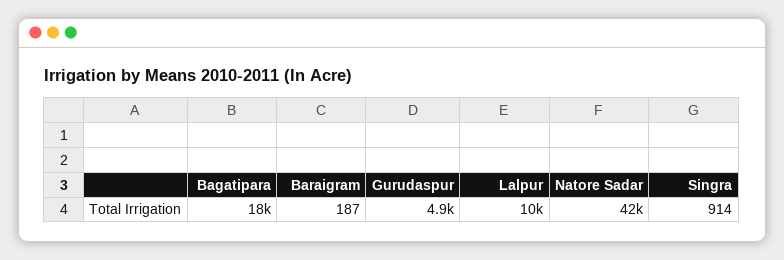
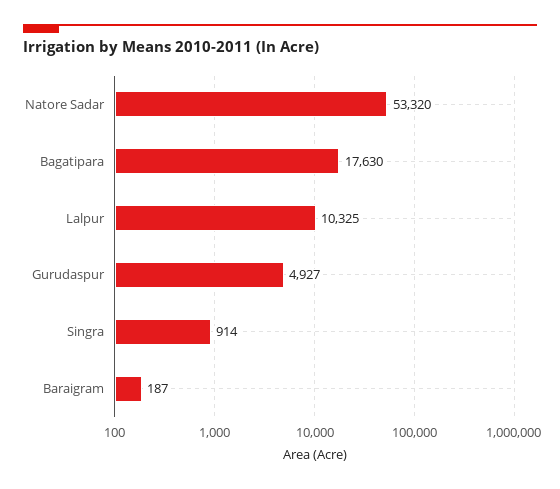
  {
    "Bagatipara": 17630,
    "Baraigram": 187,
    "Gurudaspur": 4927,
    "Lalpur": 10325,
-   "Natore Sadar": 42000,
+   "Natore Sadar": 53320,
    "Singra": 914
  }

